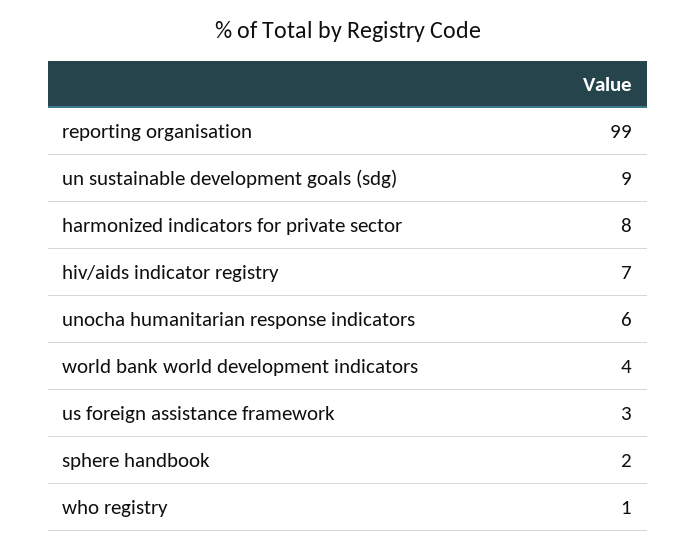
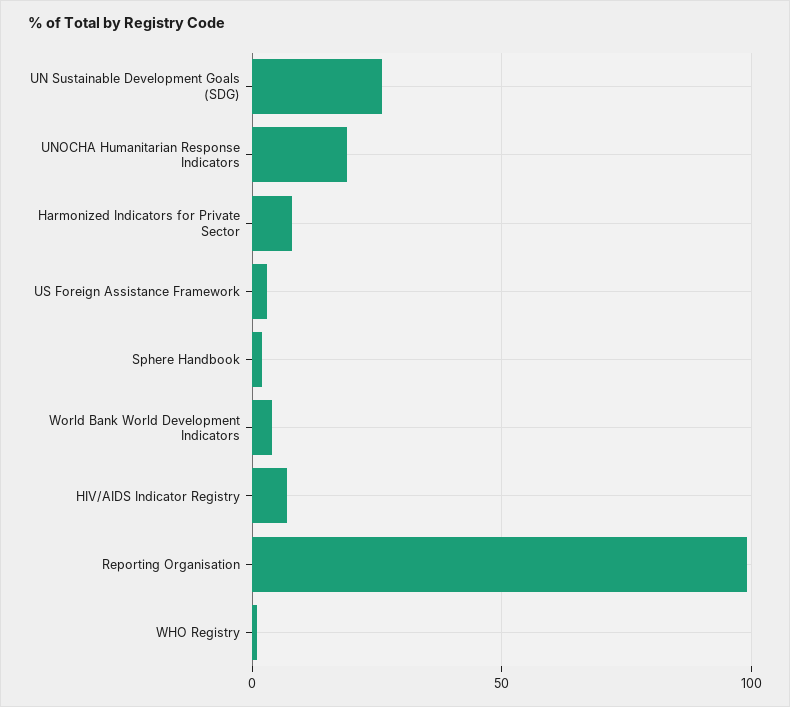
  {
    "reporting organisation": 99,
-   "un sustainable development goals (sdg)": 9,
+   "un sustainable development goals (sdg)": 25,
    "harmonized indicators for private sector": 8,
    "hiv/aids indicator registry": 7,
-   "unocha humanitarian response indicators": 6,
+   "unocha humanitarian response indicators": 20,
    "world bank world development indicators": 4,
    "us foreign assistance framework": 3,
    "sphere handbook": 2,
    "who registry": 1
  }

